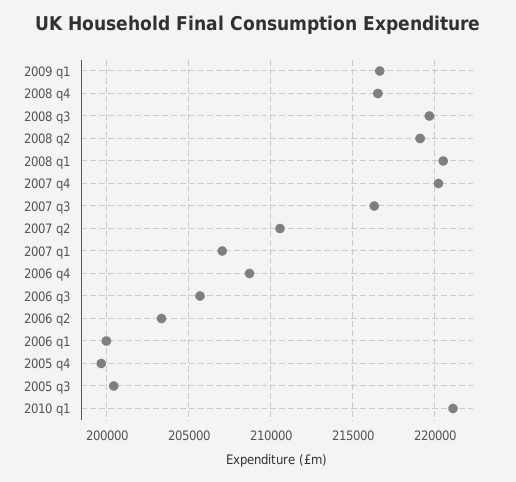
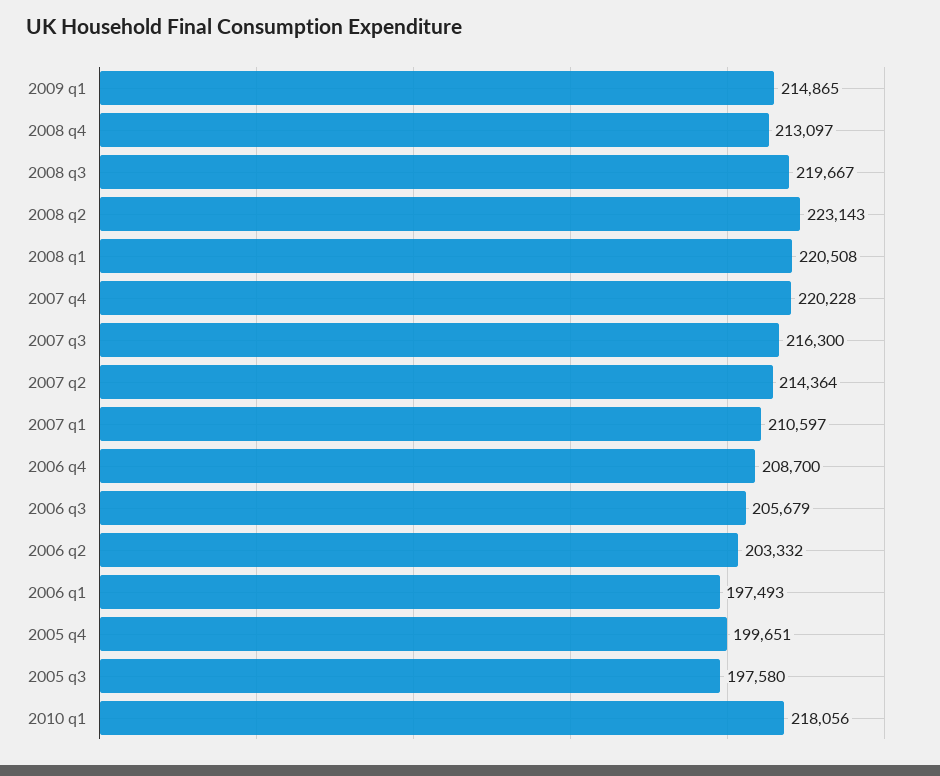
  {
-   "2009 q1": 216500,
+   "2009 q1": 214865,
-   "2008 q4": 216500,
+   "2008 q4": 213097,
    "2008 q3": 219667,
-   "2008 q2": 219000,
+   "2008 q2": 223143,
    "2008 q1": 220508,
    "2007 q4": 220228,
    "2007 q3": 216300,
-   "2007 q2": 210500,
+   "2007 q2": 214364,
-   "2007 q1": 207000,
+   "2007 q1": 210597,
    "2006 q4": 208700,
    "2006 q3": 205679,
    "2006 q2": 203332,
-   "2006 q1": 200000,
+   "2006 q1": 197493,
    "2005 q4": 199651,
-   "2005 q3": 200500,
+   "2005 q3": 197580,
-   "2010 q1": 221000
+   "2010 q1": 218056
  }

